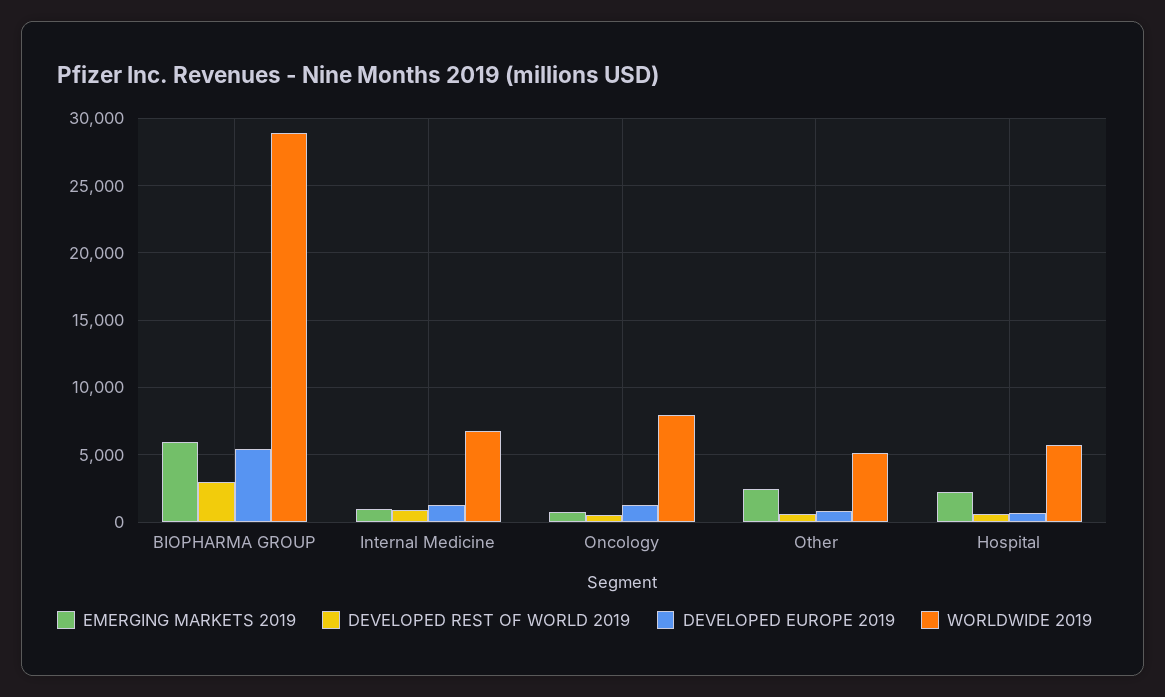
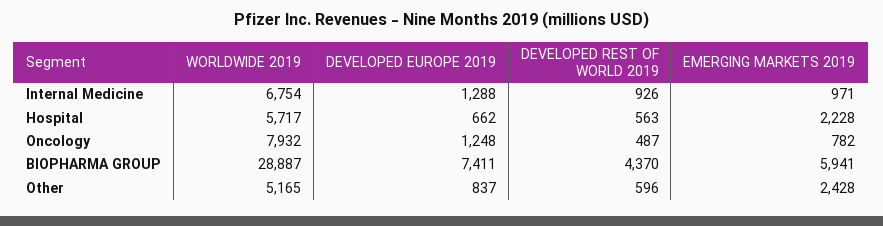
  {
    "EMERGING MARKETS 2019": {
      "BIOPHARMA GROUP": 5941,
      "Internal Medicine": 971,
      "Oncology": 782,
      "Other": 2428,
      "Hospital": 2228
    },
    "DEVELOPED REST OF WORLD 2019": {
-     "BIOPHARMA GROUP": 3000,
+     "BIOPHARMA GROUP": 4370,
      "Internal Medicine": 926,
      "Oncology": 487,
      "Other": 596,
      "Hospital": 563
    },
    "DEVELOPED EUROPE 2019": {
-     "BIOPHARMA GROUP": 5500,
+     "BIOPHARMA GROUP": 7411,
      "Internal Medicine": 1288,
      "Oncology": 1248,
      "Other": 837,
      "Hospital": 662
    },
    "WORLDWIDE 2019": {
      "BIOPHARMA GROUP": 28887,
      "Internal Medicine": 6754,
      "Oncology": 7932,
      "Other": 5165,
      "Hospital": 5717
    }
  }

